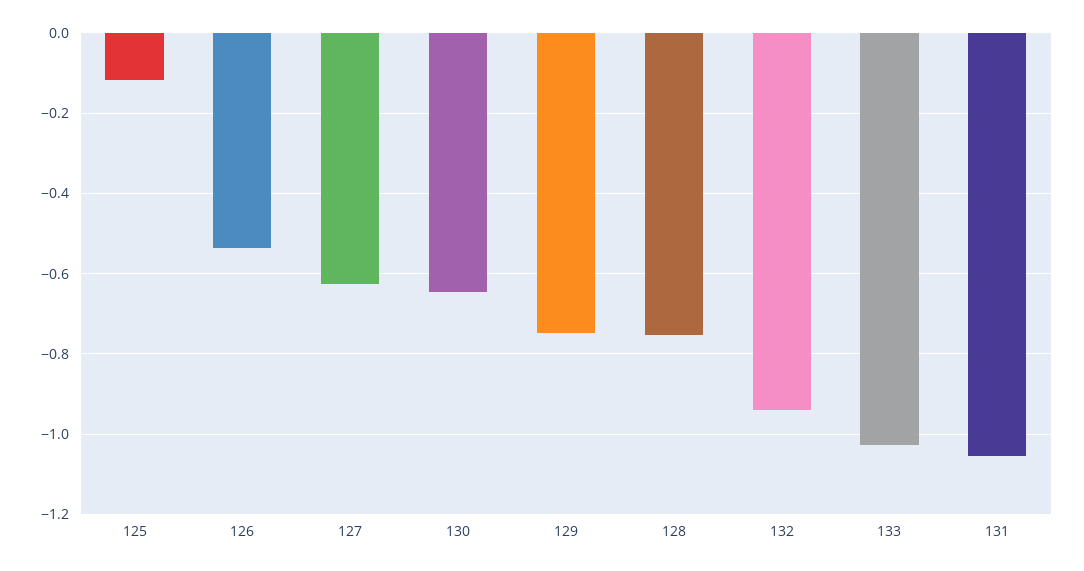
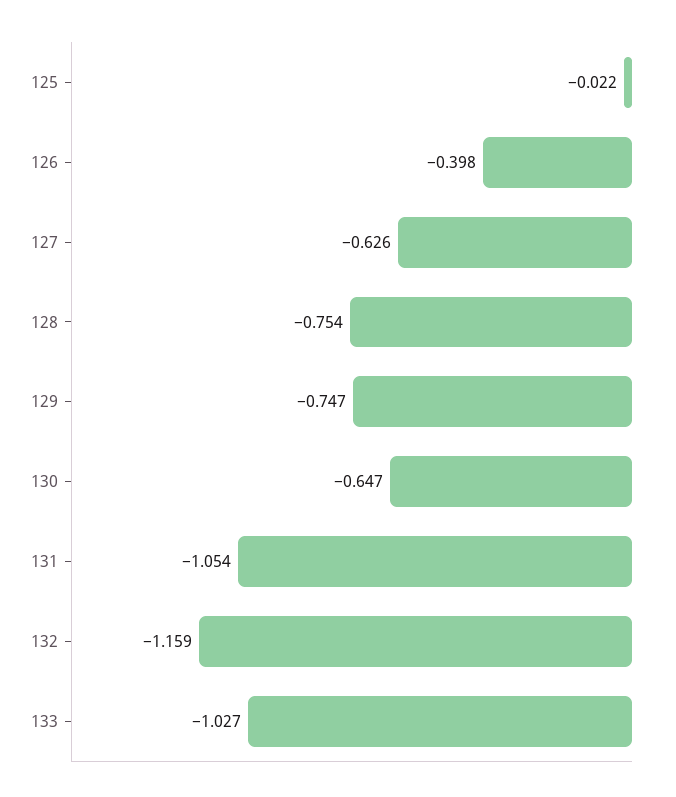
  {
-   "125": -0.12,
+   "125": -0.022,
-   "126": -0.54,
+   "126": -0.398,
    "127": -0.626,
    "130": -0.647,
    "129": -0.747,
    "128": -0.754,
-   "132": -0.94,
+   "132": -1.159,
    "133": -1.027,
    "131": -1.054
  }

